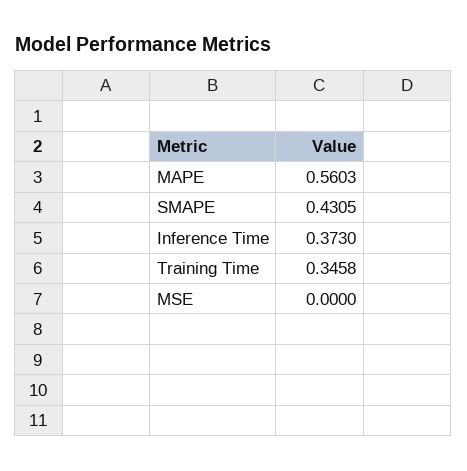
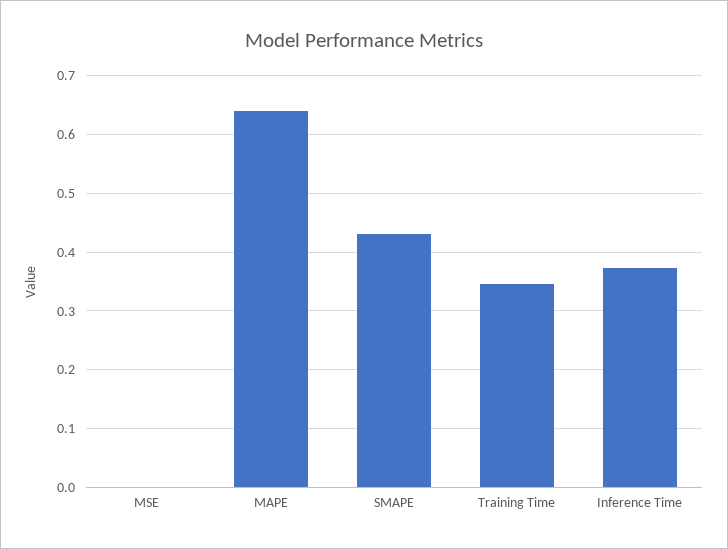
  {
-   "MAPE": 0.5603,
+   "MAPE": 0.64,
    "SMAPE": 0.4305,
    "Inference Time": 0.373,
    "Training Time": 0.3458,
    "MSE": 0
  }

